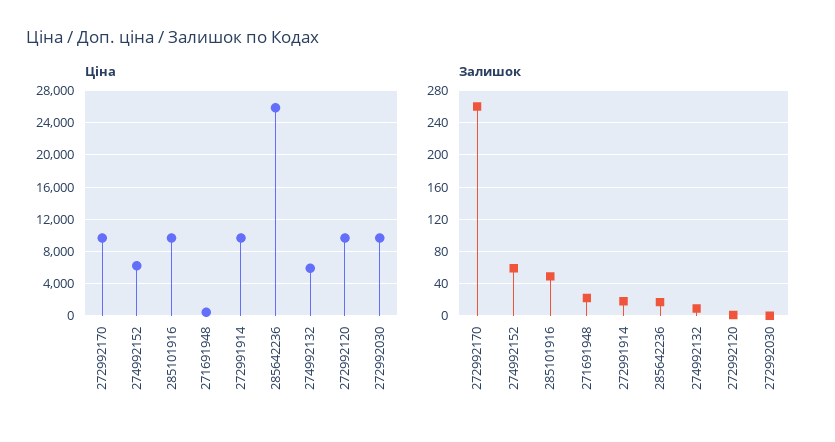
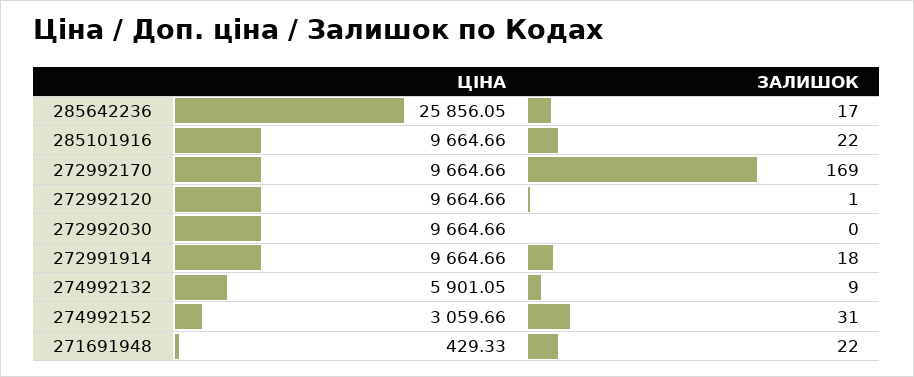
  {
    "Ціна": {
      "272992170": 9664.66,
-     "274992152": 6000,
+     "274992152": 3059.66,
      "285101916": 9664.66,
      "271691948": 429.33,
      "272991914": 9664.66,
      "285642236": 25856.05,
      "274992132": 5901.05,
      "272992120": 9664.66,
      "272992030": 9664.66
    },
    "Залишок": {
-     "272992170": 260,
+     "272992170": 169,
-     "274992152": 60,
+     "274992152": 31,
-     "285101916": 50,
+     "285101916": 22,
      "271691948": 22,
      "272991914": 18,
      "285642236": 17,
      "274992132": 9,
      "272992120": 1,
      "272992030": 0
    }
  }

